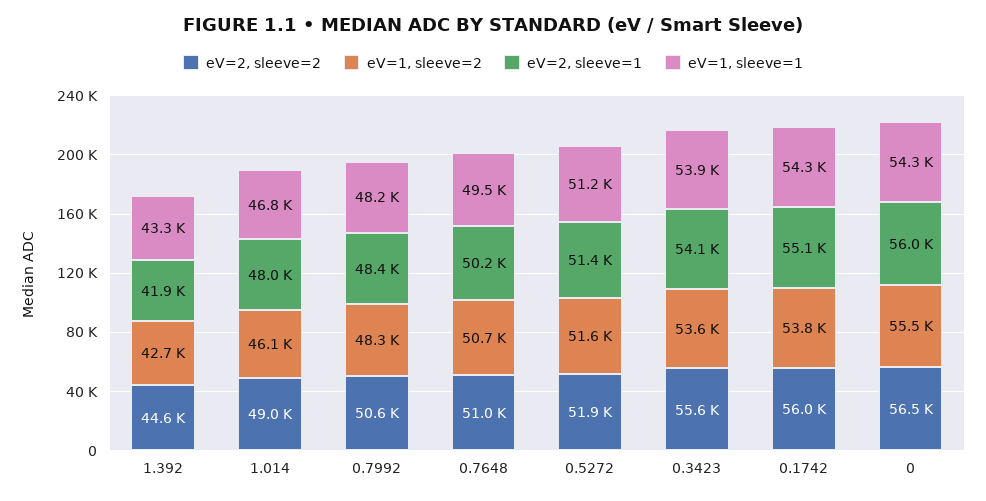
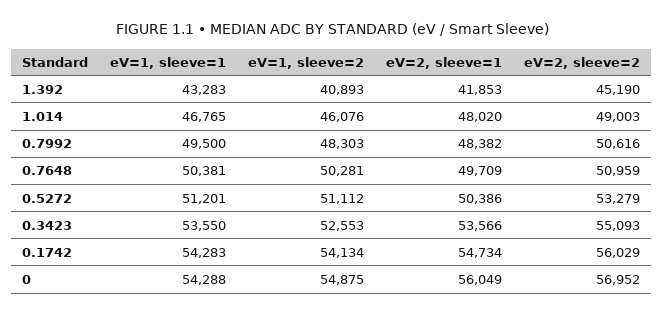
  {
    "eV=2, sleeve=2": {
-     "1.392": 44600,
+     "1.392": 45190,
      "1.014": 49003,
      "0.7992": 50616,
      "0.7648": 50959,
-     "0.5272": 51900,
+     "0.5272": 53279,
-     "0.3423": 55600,
+     "0.3423": 55093,
      "0.1742": 56029,
-     "0": 56500
+     "0": 56952
    },
    "eV=1, sleeve=2": {
-     "1.392": 42700,
+     "1.392": 40893,
      "1.014": 46076,
      "0.7992": 48303,
-     "0.7648": 50700,
+     "0.7648": 50281,
-     "0.5272": 51600,
+     "0.5272": 51112,
-     "0.3423": 53600,
+     "0.3423": 52553,
-     "0.1742": 53800,
+     "0.1742": 54134,
-     "0": 55500
+     "0": 54875
    },
    "eV=2, sleeve=1": {
      "1.392": 41853,
      "1.014": 48020,
      "0.7992": 48382,
-     "0.7648": 50200,
+     "0.7648": 49709,
-     "0.5272": 51400,
+     "0.5272": 50386,
-     "0.3423": 54100,
+     "0.3423": 53566,
-     "0.1742": 55100,
+     "0.1742": 54734,
      "0": 56049
    },
    "eV=1, sleeve=1": {
      "1.392": 43283,
      "1.014": 46765,
-     "0.7992": 48200,
+     "0.7992": 49500,
-     "0.7648": 49500,
+     "0.7648": 50381,
      "0.5272": 51201,
-     "0.3423": 53900,
+     "0.3423": 53550,
      "0.1742": 54283,
      "0": 54288
    }
  }

